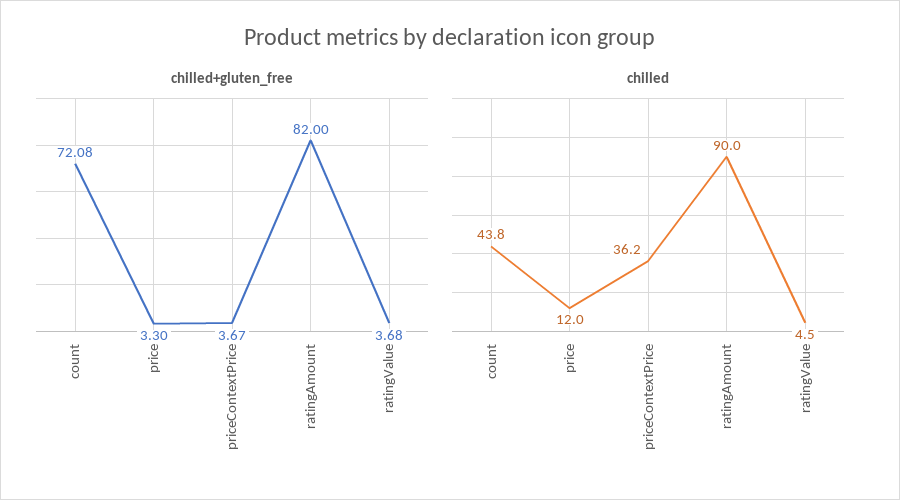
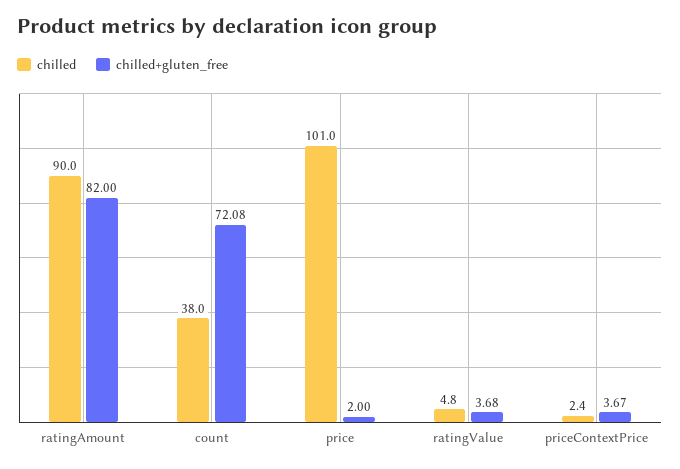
  {
    "chilled+gluten_free": {
      "count": 72.08,
-     "price": 3.3,
+     "price": 2,
      "priceContextPrice": 3.67,
      "ratingAmount": 82,
      "ratingValue": 3.68
    },
    "chilled": {
-     "count": 43.8,
+     "count": 38,
-     "price": 12,
+     "price": 101,
-     "priceContextPrice": 36.2,
+     "priceContextPrice": 2.4,
      "ratingAmount": 90,
-     "ratingValue": 4.5
+     "ratingValue": 4.8
    }
  }

